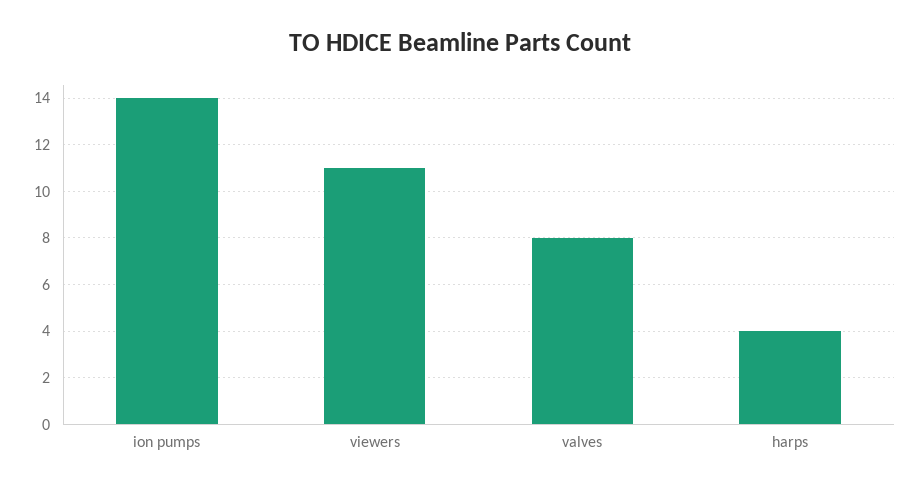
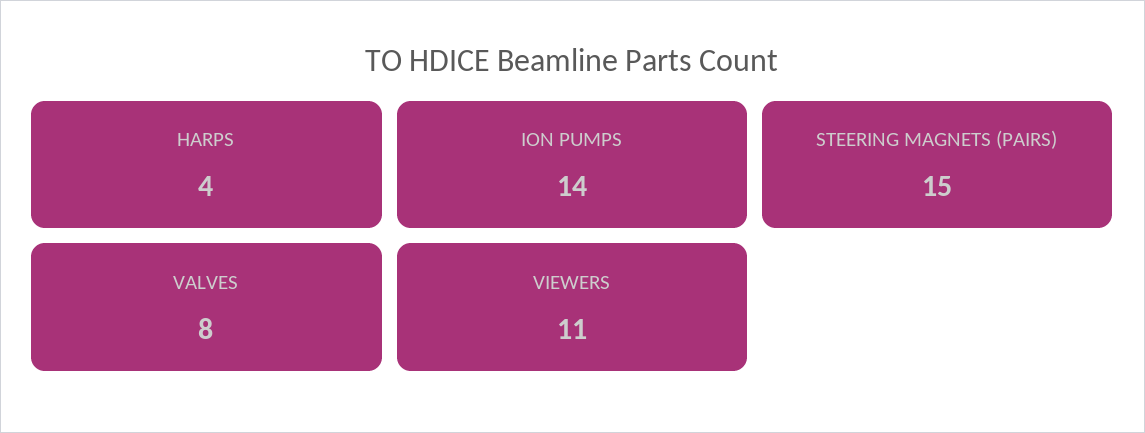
  {
    "ion pumps": 14,
    "viewers": 11,
    "valves": 8,
-   "harps": 4
+   "harps": 4,
+   "STEERING MAGNETS (PAIRS)": 15
  }

